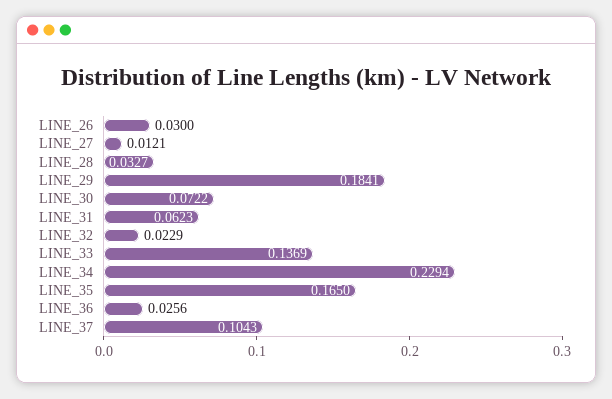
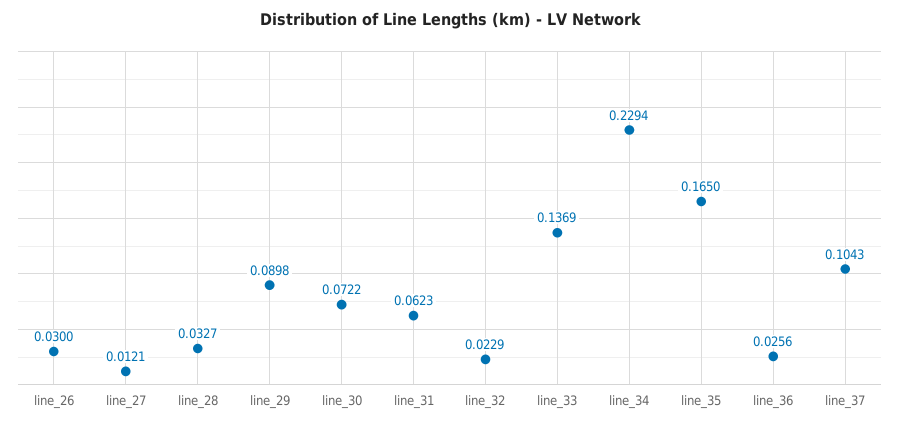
  {
    "LINE_26": 0.03,
    "LINE_27": 0.0121,
    "LINE_28": 0.0327,
-   "LINE_29": 0.1841,
+   "LINE_29": 0.0898,
    "LINE_30": 0.0722,
    "LINE_31": 0.0623,
    "LINE_32": 0.0229,
    "LINE_33": 0.1369,
    "LINE_34": 0.2294,
    "LINE_35": 0.165,
    "LINE_36": 0.0256,
    "LINE_37": 0.1043
  }

